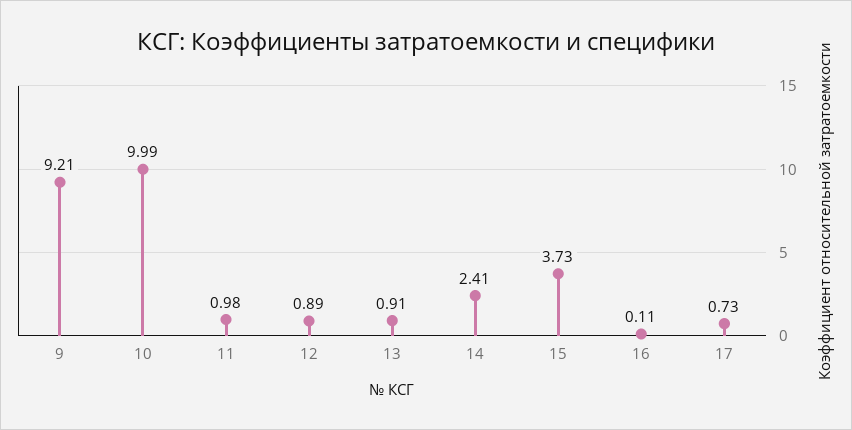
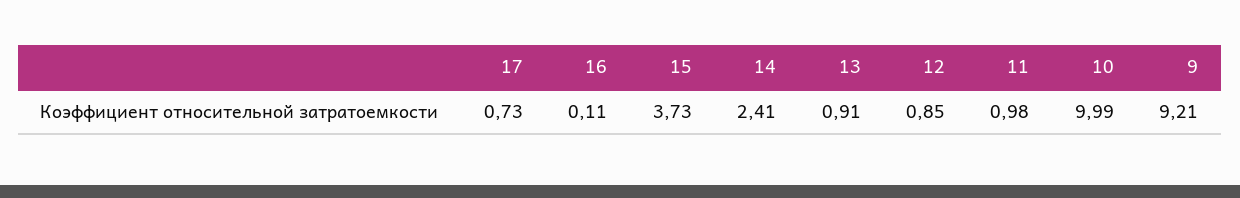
  {
    "9": 9.21,
    "10": 9.99,
    "11": 0.98,
-   "12": 0.89,
+   "12": 0.85,
    "13": 0.91,
    "14": 2.41,
    "15": 3.73,
    "16": 0.11,
    "17": 0.73
  }

